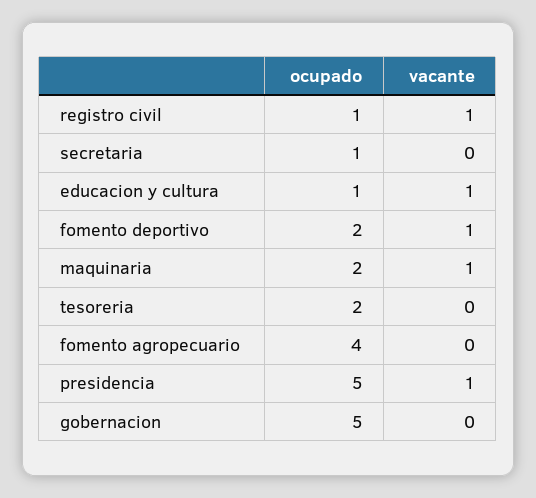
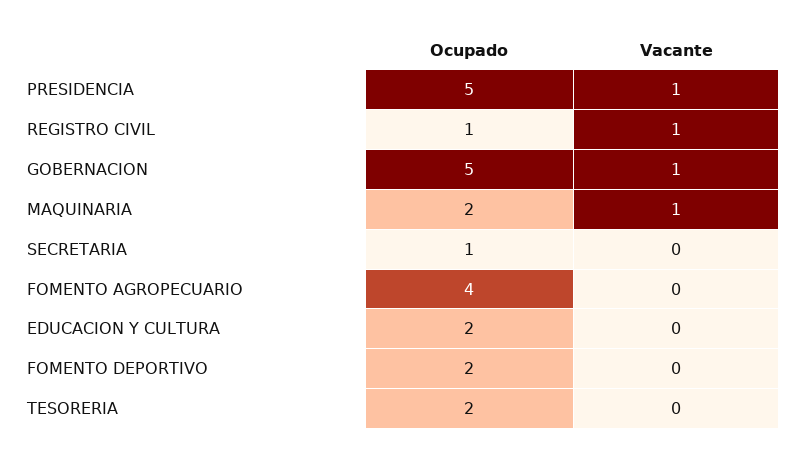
  {
    "ocupado": {
      "registro civil": 1,
      "secretaria": 1,
-     "educacion y cultura": 1,
+     "educacion y cultura": 2,
      "fomento deportivo": 2,
      "maquinaria": 2,
      "tesoreria": 2,
      "fomento agropecuario": 4,
      "presidencia": 5,
      "gobernacion": 5
    },
    "vacante": {
      "registro civil": 1,
      "secretaria": 0,
-     "educacion y cultura": 1,
+     "educacion y cultura": 0,
-     "fomento deportivo": 1,
+     "fomento deportivo": 0,
      "maquinaria": 1,
      "tesoreria": 0,
      "fomento agropecuario": 0,
      "presidencia": 1,
-     "gobernacion": 0
+     "gobernacion": 1
    }
  }

